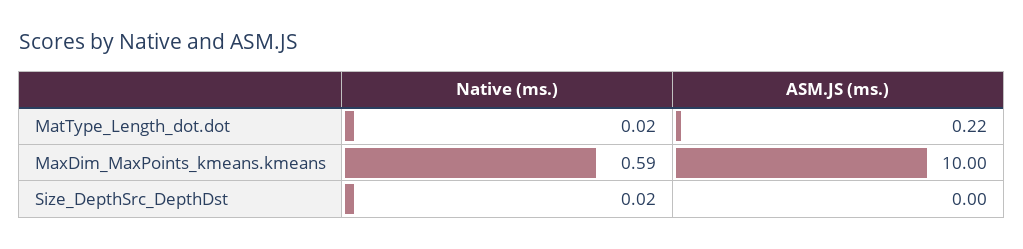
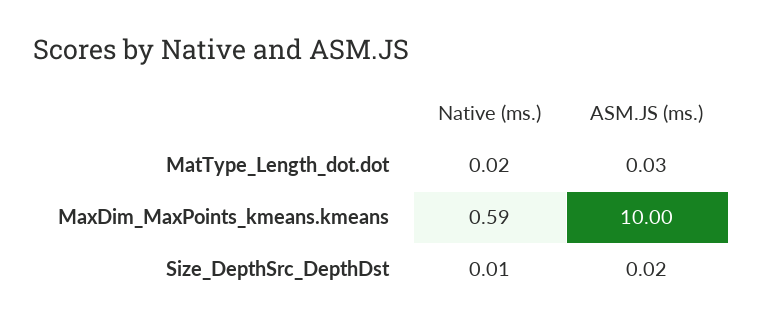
  {
    "Native (ms.)": {
      "MatType_Length_dot.dot": 0.02,
      "MaxDim_MaxPoints_kmeans.kmeans": 0.59,
-     "Size_DepthSrc_DepthDst": 0.02
+     "Size_DepthSrc_DepthDst": 0.01
    },
    "ASM.JS (ms.)": {
-     "MatType_Length_dot.dot": 0.22,
+     "MatType_Length_dot.dot": 0.03,
      "MaxDim_MaxPoints_kmeans.kmeans": 10,
-     "Size_DepthSrc_DepthDst": 0
+     "Size_DepthSrc_DepthDst": 0.02
    }
  }

